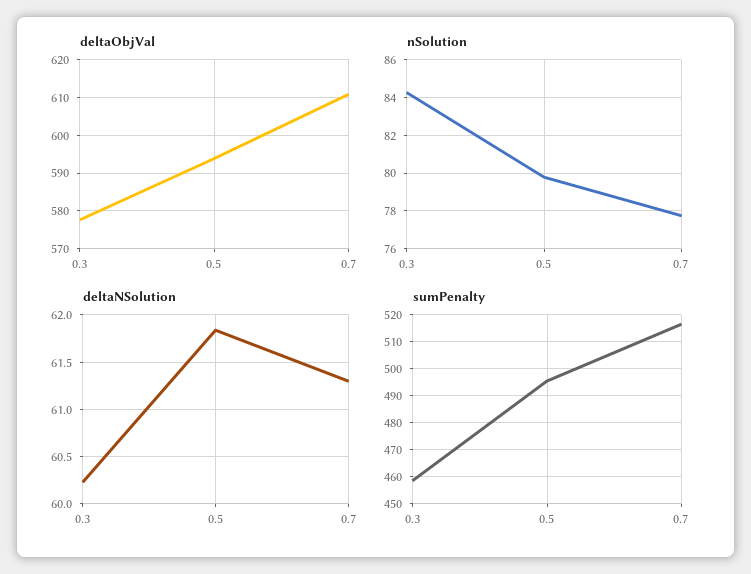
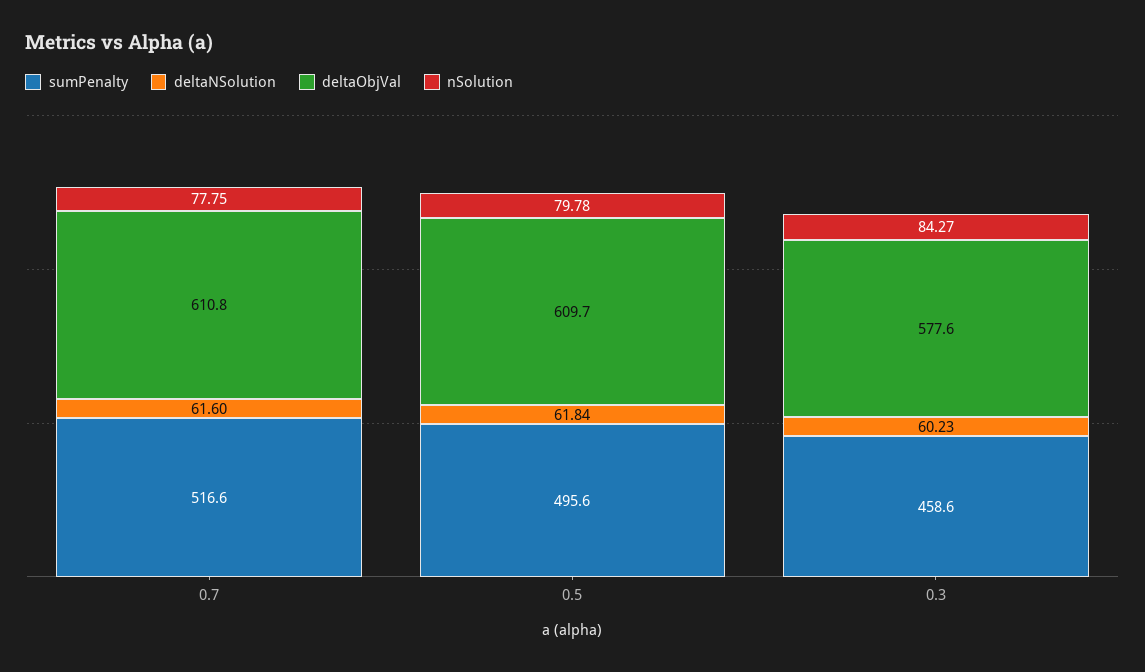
  {
    "deltaObjVal": {
      "0.3": 577.6,
-     "0.5": 594,
+     "0.5": 609.7,
      "0.7": 610.8
    },
    "nSolution": {
      "0.3": 84.27,
      "0.5": 79.78,
      "0.7": 77.75
    },
    "deltaNSolution": {
      "0.3": 60.23,
      "0.5": 61.84,
-     "0.7": 61.3
+     "0.7": 61.6
    },
    "sumPenalty": {
      "0.3": 458.6,
      "0.5": 495.6,
      "0.7": 516.6
    }
  }

